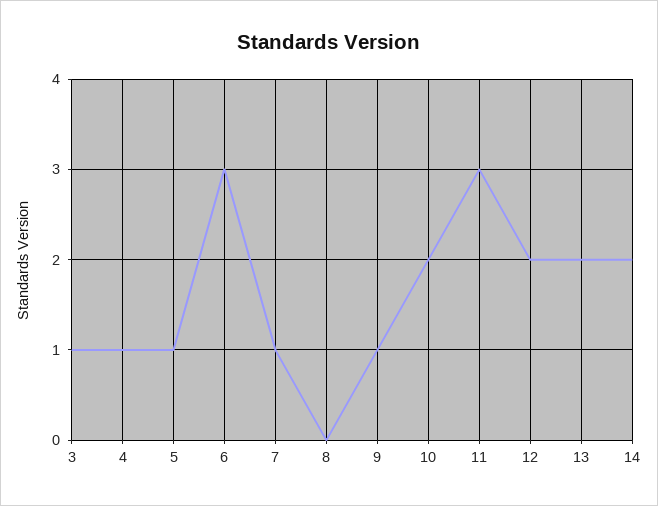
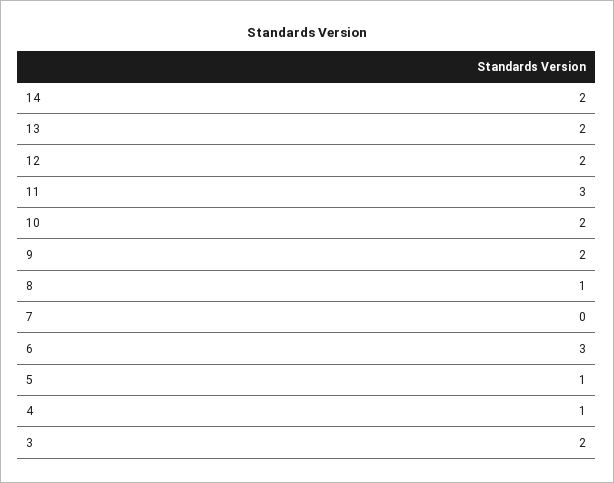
  {
-   "3": 1,
+   "3": 2,
    "4": 1,
    "5": 1,
    "6": 3,
-   "7": 1,
+   "7": 0,
-   "8": 0,
+   "8": 1,
-   "9": 1,
+   "9": 2,
    "10": 2,
    "11": 3,
    "12": 2,
    "13": 2,
    "14": 2
  }

